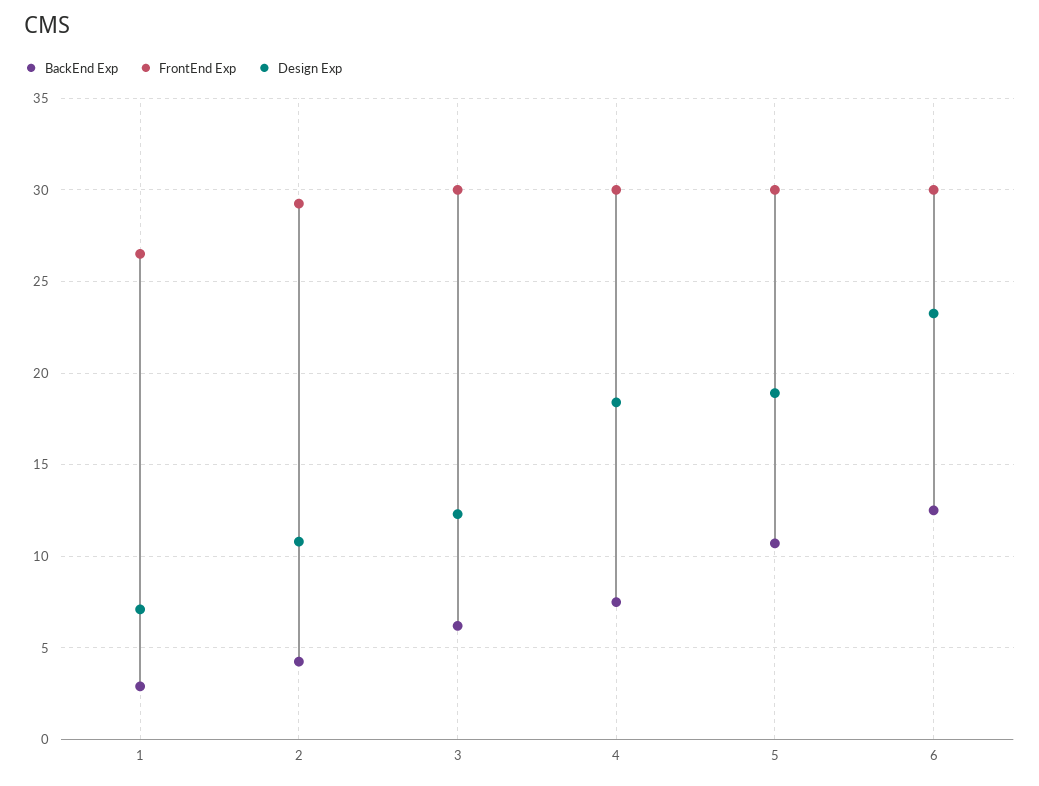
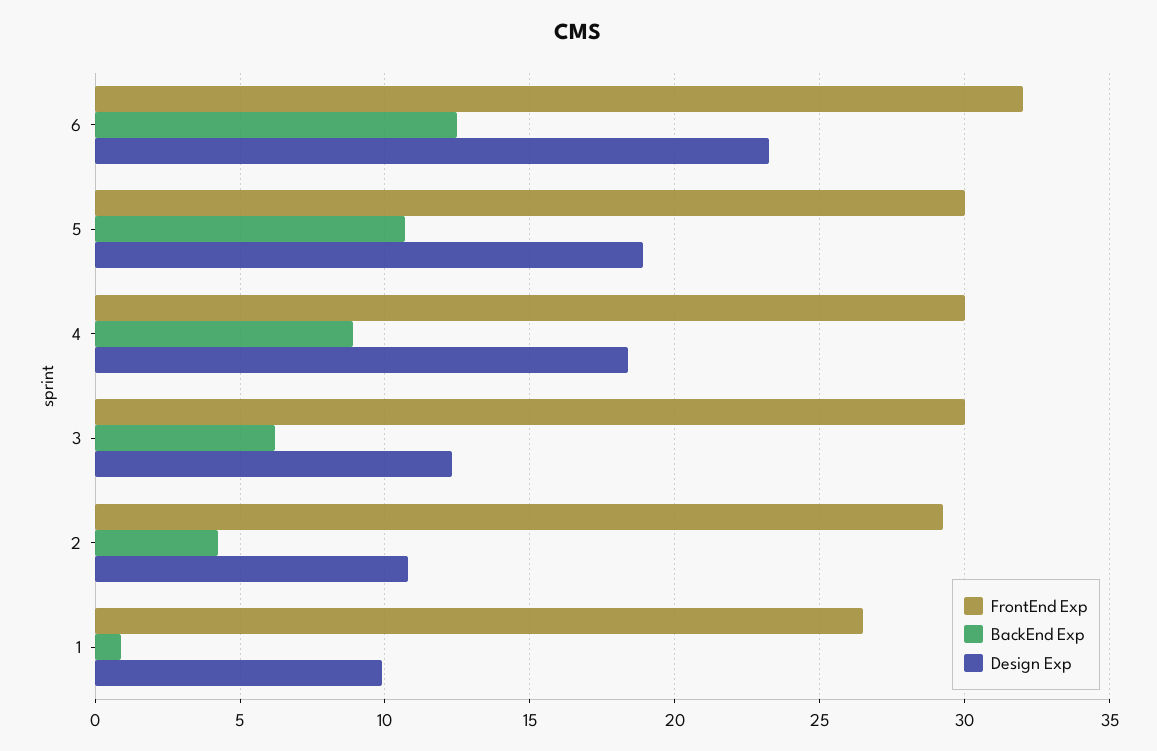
  {
    "BackEnd Exp": {
-     "1": 3,
+     "1": 1,
      "2": 4.5,
      "3": 6,
-     "4": 7.5,
+     "4": 9,
      "5": 10.5,
      "6": 12.5
    },
    "FrontEnd Exp": {
      "1": 26.5,
      "2": 29.5,
      "3": 30,
      "4": 30,
      "5": 30,
-     "6": 30
+     "6": 32
    },
    "Design Exp": {
-     "1": 7,
+     "1": 10,
      "2": 11,
      "3": 12.5,
      "4": 18.5,
      "5": 19,
      "6": 23.5
    }
  }

